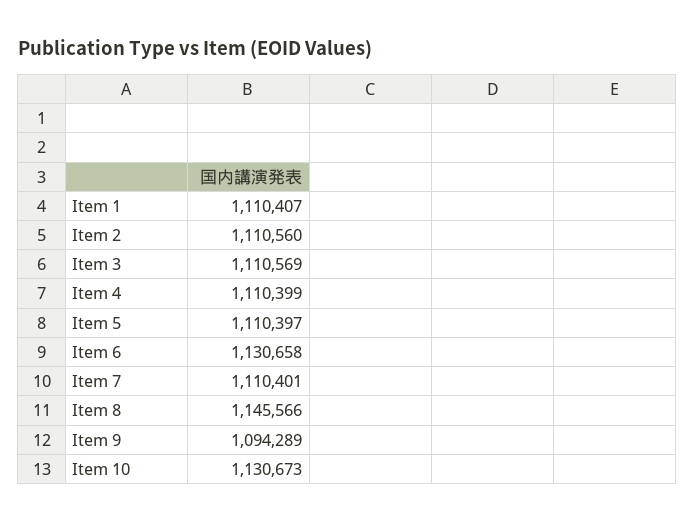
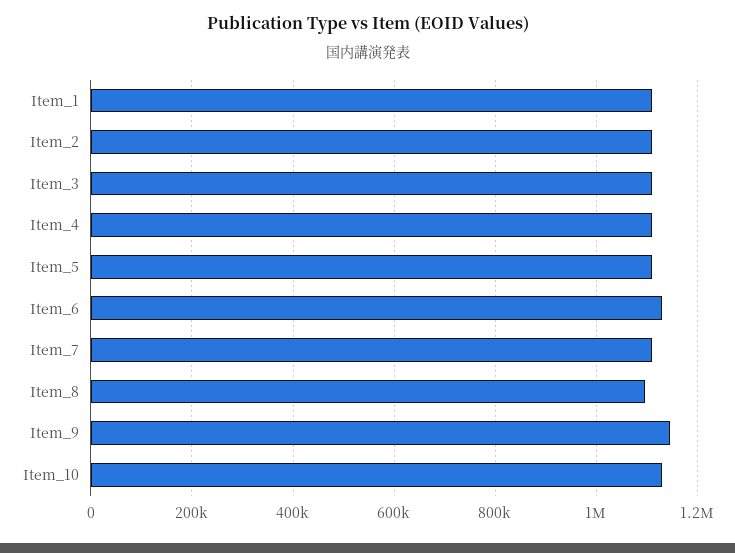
  {
    "Item 1": 1110407,
    "Item 2": 1110560,
    "Item 3": 1110569,
    "Item 4": 1110399,
    "Item 5": 1110397,
    "Item 6": 1130658,
    "Item 7": 1110401,
-   "Item 8": 1145566,
+   "Item 8": 1100000,
-   "Item 9": 1094289,
+   "Item 9": 1140000,
    "Item 10": 1130673
  }

